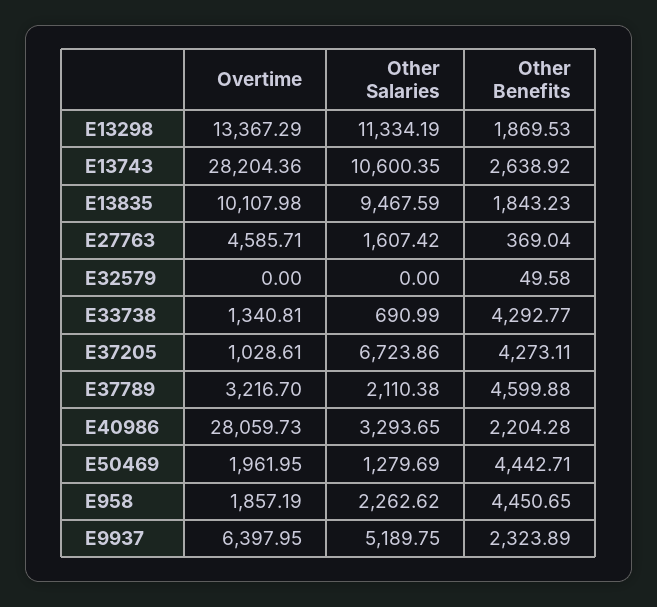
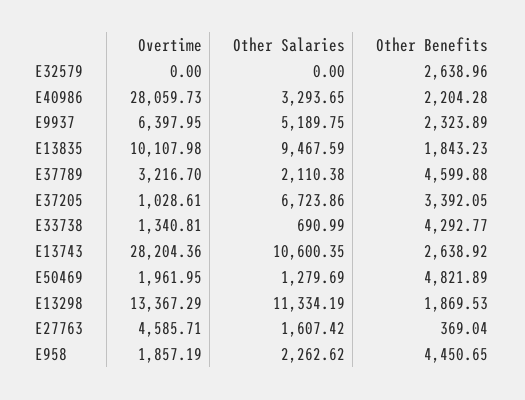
  {
    "Overtime": {
      "E13298": 13367.29,
      "E13743": 28204.36,
      "E13835": 10107.98,
      "E27763": 4585.71,
      "E32579": 0,
      "E33738": 1340.81,
      "E37205": 1028.61,
      "E37789": 3216.7,
      "E40986": 28059.73,
      "E50469": 1961.95,
      "E958": 1857.19,
      "E9937": 6397.95
    },
    "Other Salaries": {
      "E13298": 11334.19,
      "E13743": 10600.35,
      "E13835": 9467.59,
      "E27763": 1607.42,
      "E32579": 0,
      "E33738": 690.99,
      "E37205": 6723.86,
      "E37789": 2110.38,
      "E40986": 3293.65,
      "E50469": 1279.69,
      "E958": 2262.62,
      "E9937": 5189.75
    },
    "Other Benefits": {
      "E13298": 1869.53,
      "E13743": 2638.92,
      "E13835": 1843.23,
      "E27763": 369.04,
-     "E32579": 49.58,
+     "E32579": 2638.96,
      "E33738": 4292.77,
-     "E37205": 4273.11,
+     "E37205": 3392.05,
      "E37789": 4599.88,
      "E40986": 2204.28,
-     "E50469": 4442.71,
+     "E50469": 4821.89,
      "E958": 4450.65,
      "E9937": 2323.89
    }
  }

